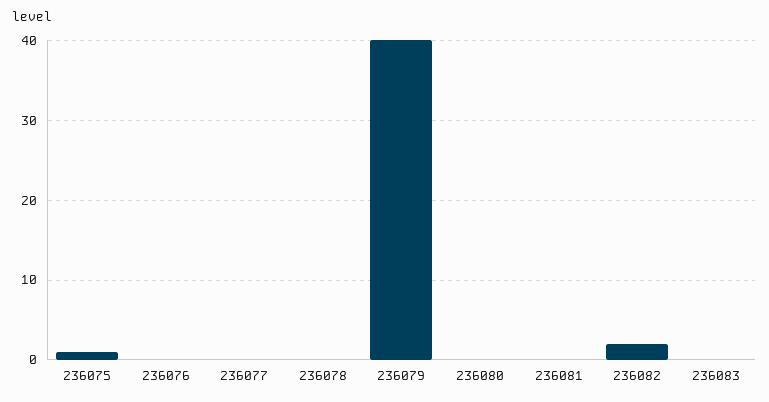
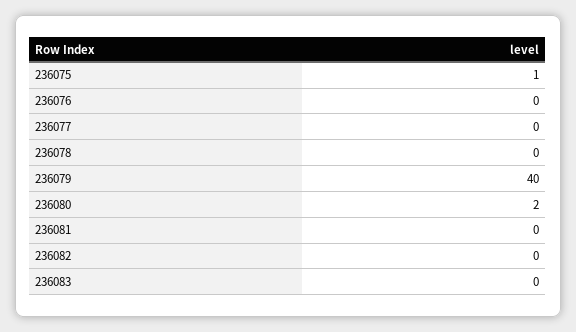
  {
    "236075": 1,
    "236076": 0,
    "236077": 0,
    "236078": 0,
    "236079": 40,
-   "236080": 0,
+   "236080": 2,
    "236081": 0,
-   "236082": 2,
+   "236082": 0,
    "236083": 0
  }

